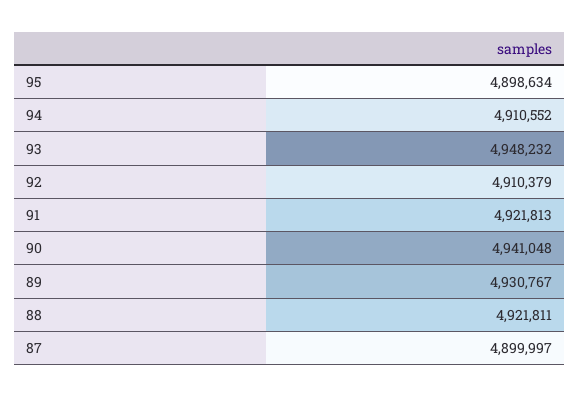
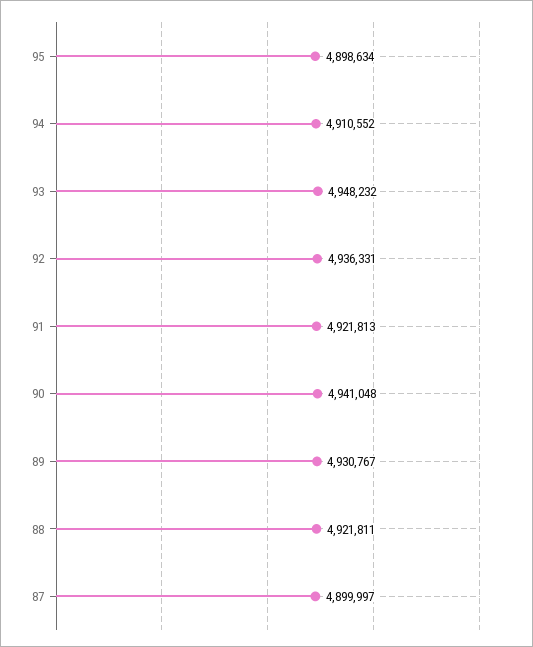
  {
    "95": 4898634,
    "94": 4910552,
    "93": 4948232,
-   "92": 4910379,
+   "92": 4936331,
    "91": 4921813,
    "90": 4941048,
    "89": 4930767,
    "88": 4921811,
    "87": 4899997
  }

